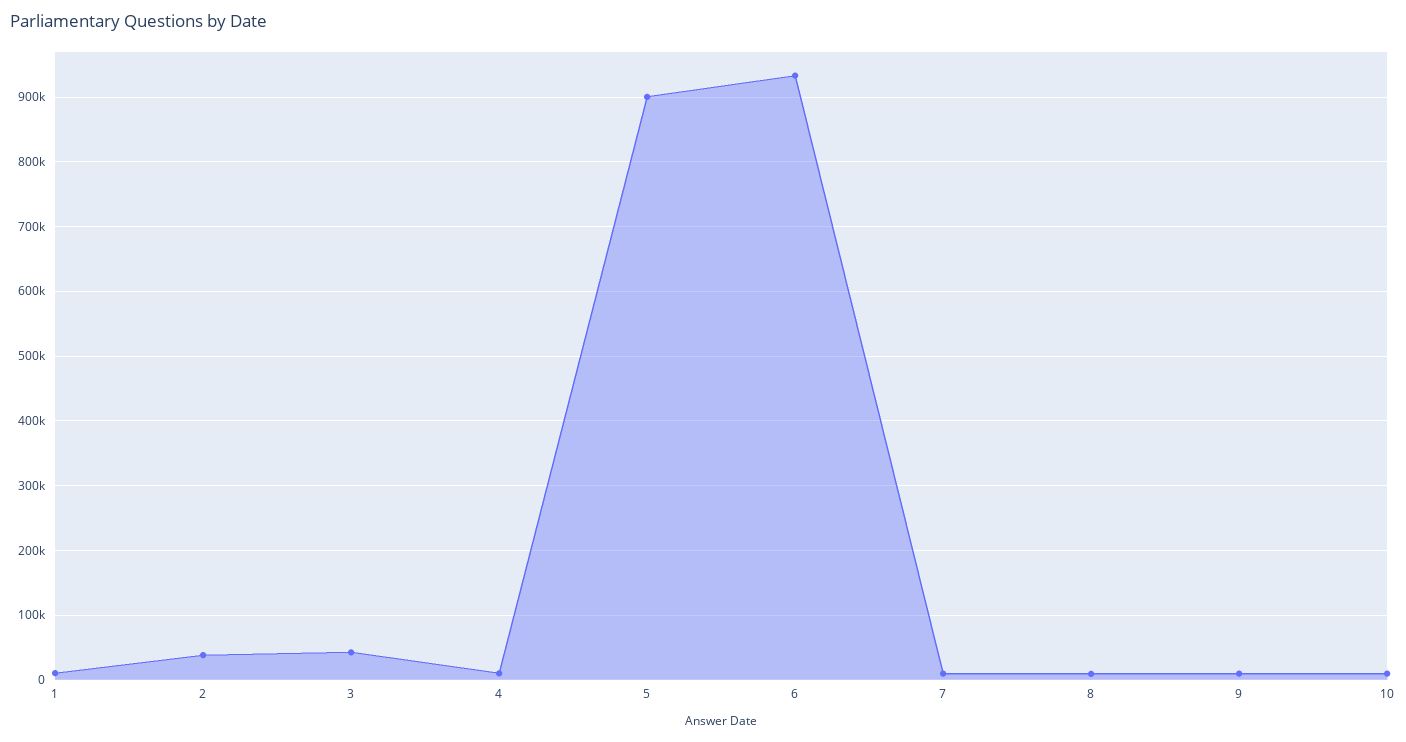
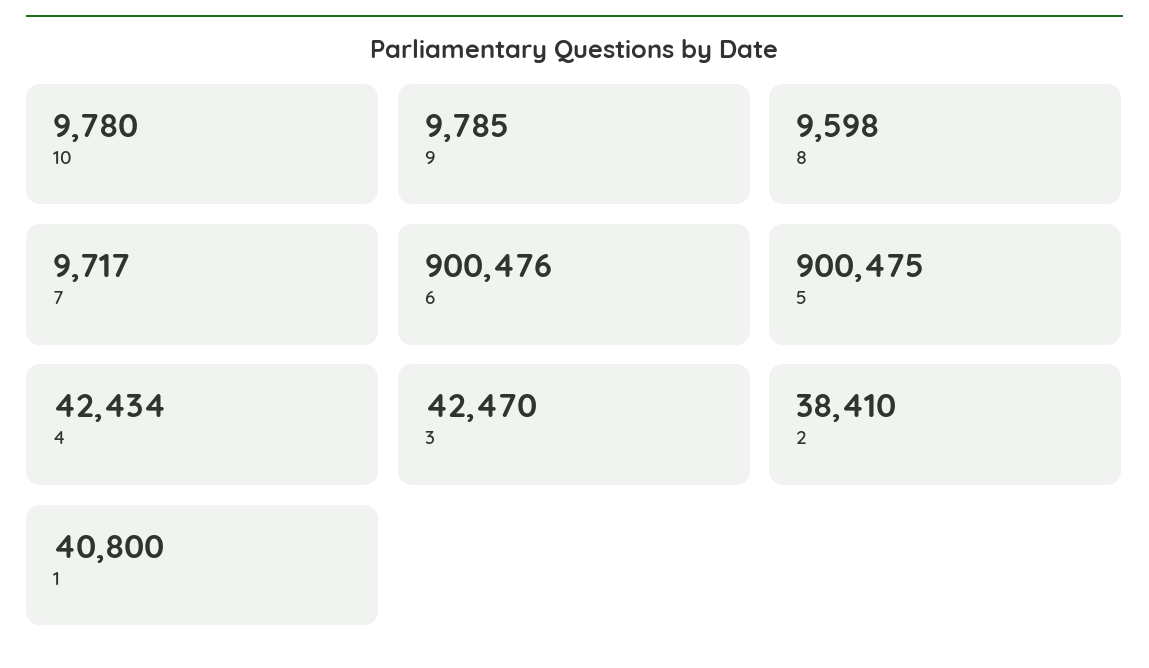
  {
-   "1": 10000,
+   "1": 40800,
    "2": 38410,
    "3": 42470,
-   "4": 10000,
+   "4": 42434,
    "5": 900475,
-   "6": 930000,
+   "6": 900476,
    "7": 9717,
    "8": 9598,
    "9": 9785,
    "10": 9780
  }

